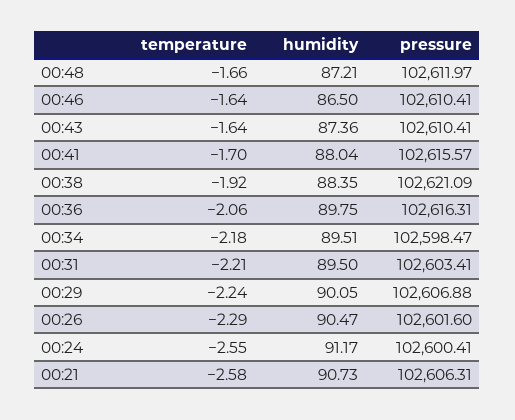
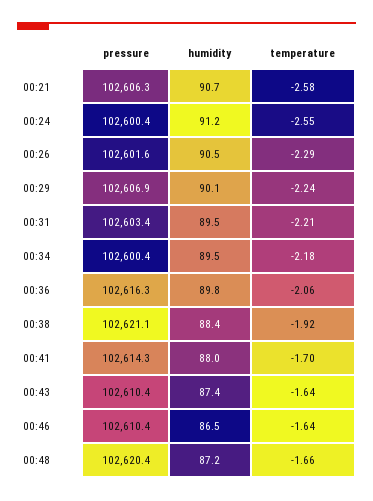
  {
    "temperature": {
      "00:48": -1.66,
      "00:46": -1.64,
      "00:43": -1.64,
      "00:41": -1.7,
      "00:38": -1.92,
      "00:36": -2.06,
      "00:34": -2.18,
      "00:31": -2.21,
      "00:29": -2.24,
      "00:26": -2.29,
      "00:24": -2.55,
      "00:21": -2.58
    },
    "humidity": {
      "00:48": 87.21,
      "00:46": 86.5,
      "00:43": 87.36,
      "00:41": 88.04,
      "00:38": 88.35,
      "00:36": 89.75,
      "00:34": 89.51,
      "00:31": 89.5,
      "00:29": 90.05,
      "00:26": 90.47,
      "00:24": 91.17,
      "00:21": 90.73
    },
    "pressure": {
-     "00:48": 102611.97,
+     "00:48": 102620.4,
      "00:46": 102610.41,
      "00:43": 102610.41,
-     "00:41": 102615.57,
+     "00:41": 102614.3,
      "00:38": 102621.09,
      "00:36": 102616.31,
-     "00:34": 102598.47,
+     "00:34": 102600.4,
      "00:31": 102603.41,
      "00:29": 102606.88,
      "00:26": 102601.6,
      "00:24": 102600.41,
      "00:21": 102606.31
    }
  }

